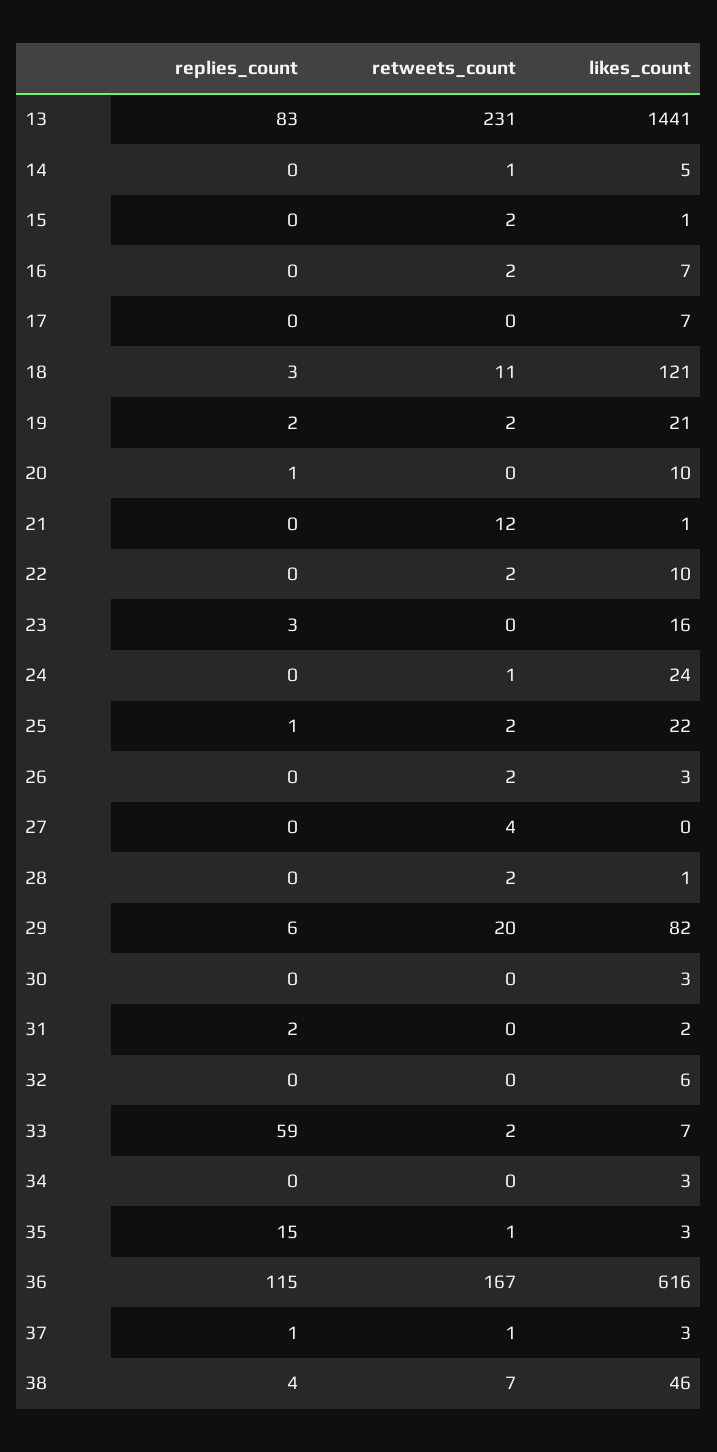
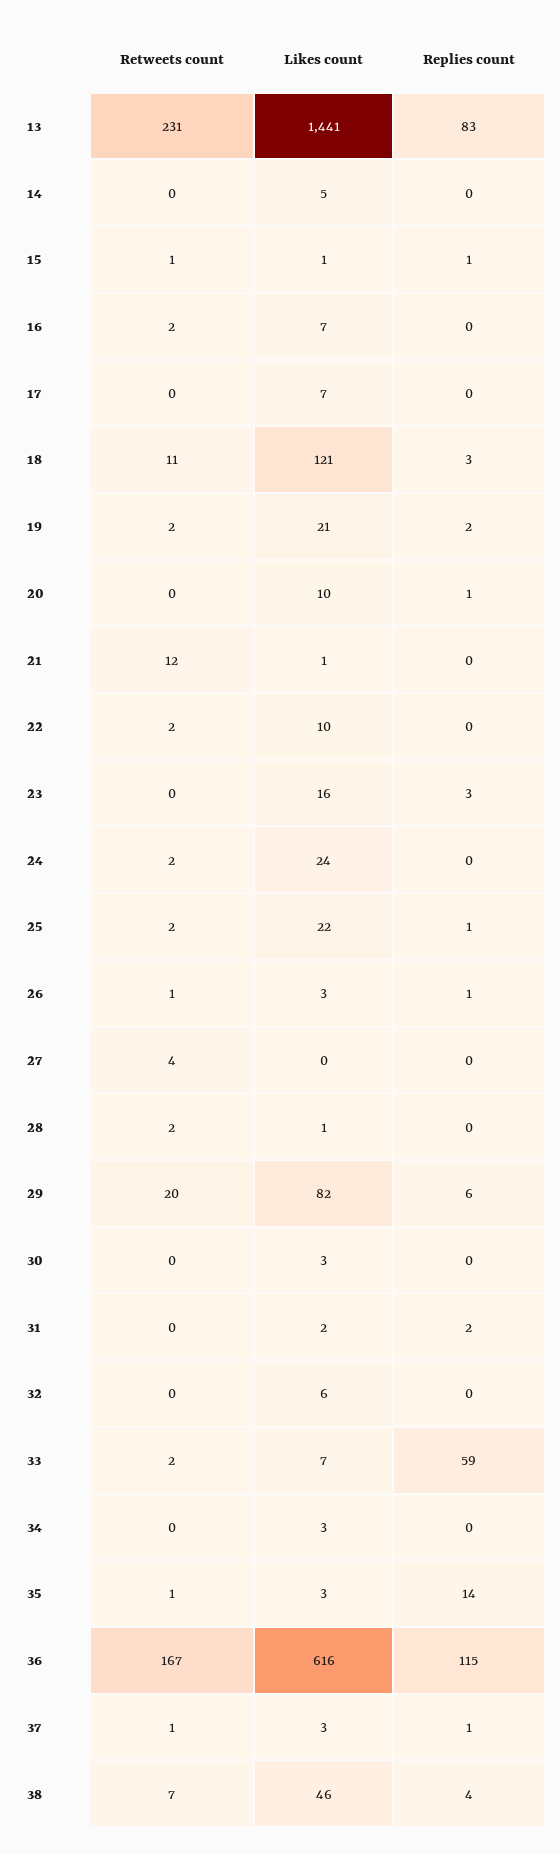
  {
    "replies_count": {
      "13": 83,
      "14": 0,
-     "15": 0,
+     "15": 1,
      "16": 0,
      "17": 0,
      "18": 3,
      "19": 2,
      "20": 1,
      "21": 0,
      "22": 0,
      "23": 3,
      "24": 0,
      "25": 1,
-     "26": 0,
+     "26": 1,
      "27": 0,
      "28": 0,
      "29": 6,
      "30": 0,
      "31": 2,
      "32": 0,
      "33": 59,
      "34": 0,
-     "35": 15,
+     "35": 14,
      "36": 115,
      "37": 1,
      "38": 4
    },
    "retweets_count": {
      "13": 231,
-     "14": 1,
+     "14": 0,
-     "15": 2,
+     "15": 1,
      "16": 2,
      "17": 0,
      "18": 11,
      "19": 2,
      "20": 0,
      "21": 12,
      "22": 2,
      "23": 0,
-     "24": 1,
+     "24": 2,
      "25": 2,
-     "26": 2,
+     "26": 1,
      "27": 4,
      "28": 2,
      "29": 20,
      "30": 0,
      "31": 0,
      "32": 0,
      "33": 2,
      "34": 0,
      "35": 1,
      "36": 167,
      "37": 1,
      "38": 7
    },
    "likes_count": {
      "13": 1441,
      "14": 5,
      "15": 1,
      "16": 7,
      "17": 7,
      "18": 121,
      "19": 21,
      "20": 10,
      "21": 1,
      "22": 10,
      "23": 16,
      "24": 24,
      "25": 22,
      "26": 3,
      "27": 0,
      "28": 1,
      "29": 82,
      "30": 3,
      "31": 2,
      "32": 6,
      "33": 7,
      "34": 3,
      "35": 3,
      "36": 616,
      "37": 3,
      "38": 46
    }
  }

